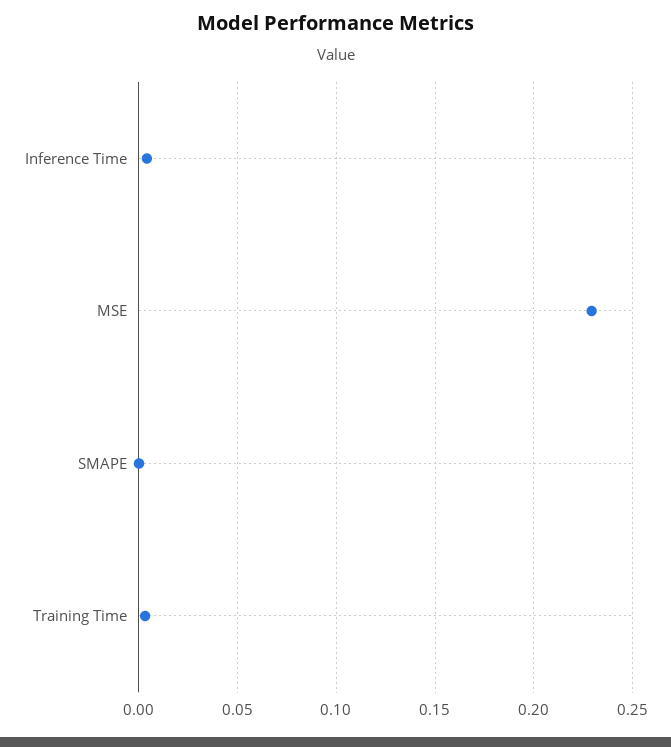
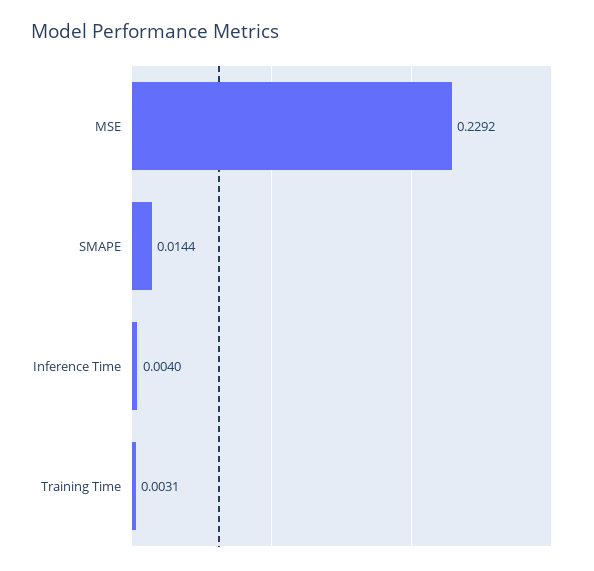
  {
    "Inference Time": 0.004,
    "MSE": 0.2292,
-   "SMAPE": 0,
+   "SMAPE": 0.0144,
    "Training Time": 0.0031
  }

